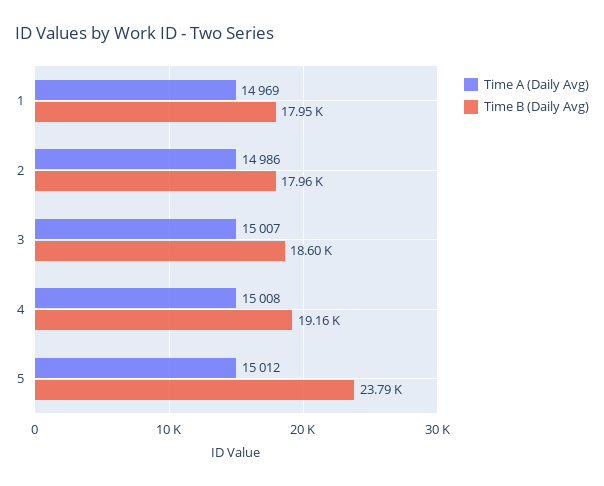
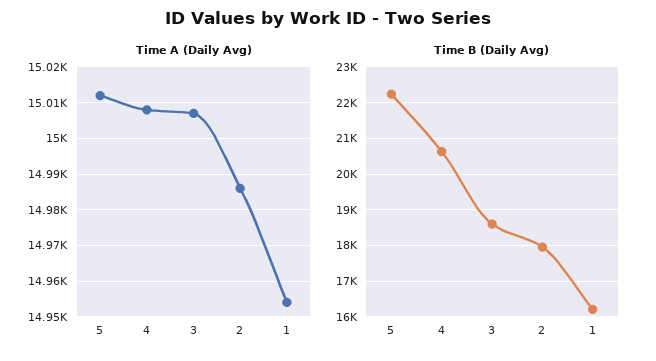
  {
    "Time A (Daily Avg)": {
-     "1": 14969,
+     "1": 14955,
      "2": 14986,
      "3": 15007,
      "4": 15008,
      "5": 15012
    },
    "Time B (Daily Avg)": {
-     "1": 17950,
+     "1": 16200,
      "2": 17960,
      "3": 18600,
-     "4": 19160,
+     "4": 20600,
-     "5": 23790
+     "5": 22200
    }
  }

